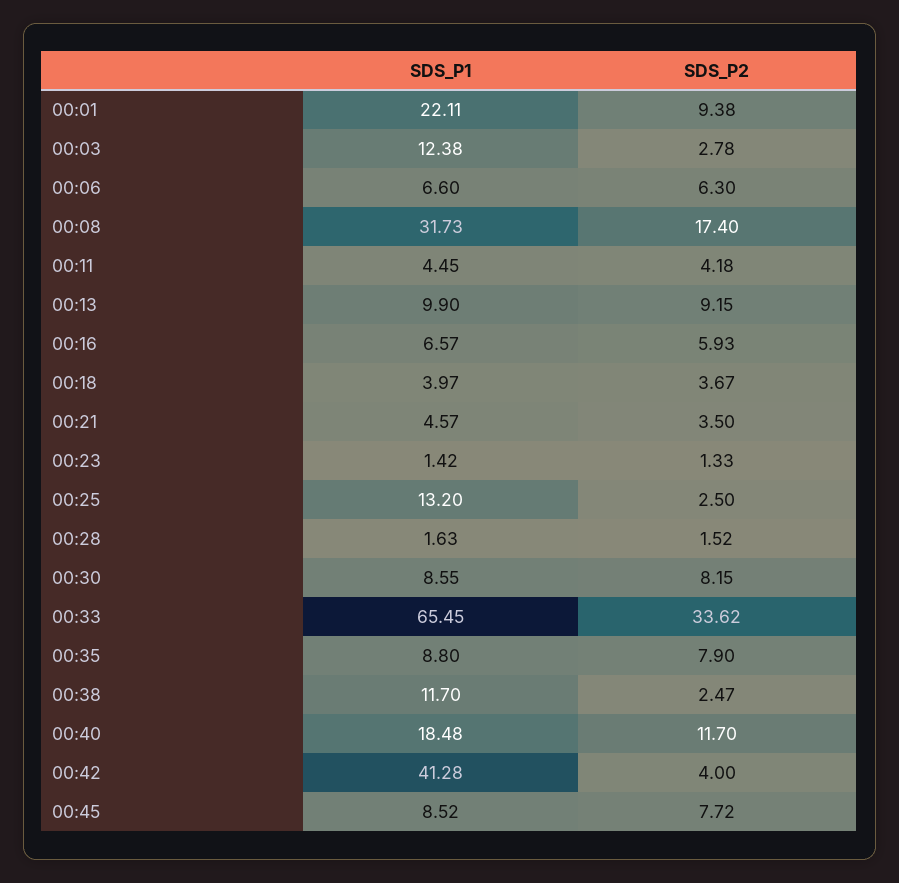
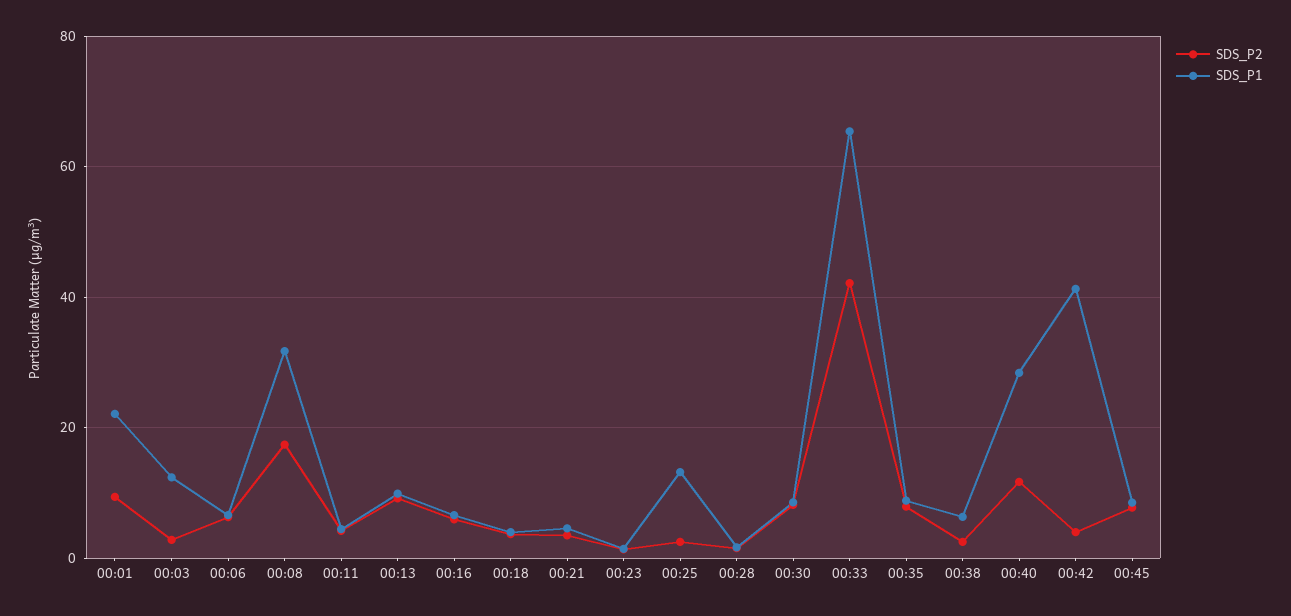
  {
    "SDS_P1": {
      "00:01": 22.11,
      "00:03": 12.38,
      "00:06": 6.6,
      "00:08": 31.73,
      "00:11": 4.45,
      "00:13": 9.9,
      "00:16": 6.57,
      "00:18": 3.97,
      "00:21": 4.57,
      "00:23": 1.42,
      "00:25": 13.2,
      "00:28": 1.63,
      "00:30": 8.55,
      "00:33": 65.45,
      "00:35": 8.8,
-     "00:38": 11.7,
+     "00:38": 6,
-     "00:40": 18.48,
+     "00:40": 28,
      "00:42": 41.28,
      "00:45": 8.52
    },
    "SDS_P2": {
      "00:01": 9.38,
      "00:03": 2.78,
      "00:06": 6.3,
      "00:08": 17.4,
      "00:11": 4.18,
      "00:13": 9.15,
      "00:16": 5.93,
      "00:18": 3.67,
      "00:21": 3.5,
      "00:23": 1.33,
      "00:25": 2.5,
      "00:28": 1.52,
      "00:30": 8.15,
-     "00:33": 33.62,
+     "00:33": 42,
      "00:35": 7.9,
      "00:38": 2.47,
      "00:40": 11.7,
      "00:42": 4,
      "00:45": 7.72
    }
  }

